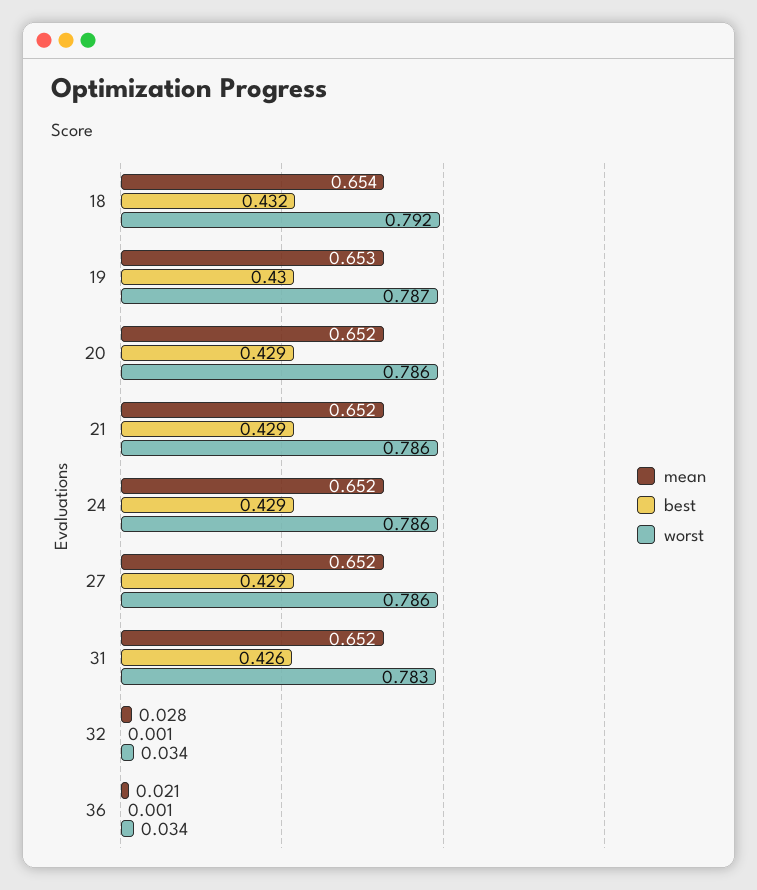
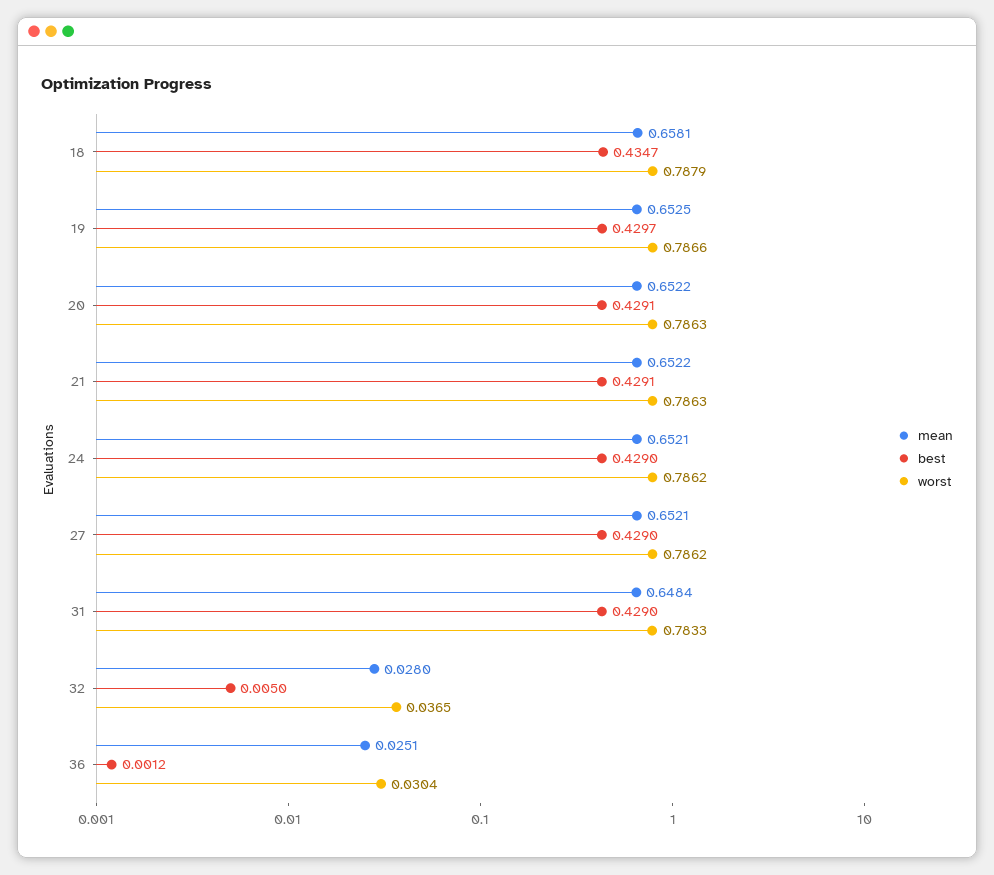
  {
    "mean": {
-     "18": 0.654,
+     "18": 0.6581,
      "19": 0.6525,
      "20": 0.6522,
      "21": 0.6522,
      "24": 0.6521,
      "27": 0.6521,
-     "31": 0.652,
+     "31": 0.6484,
      "32": 0.028,
-     "36": 0.021
+     "36": 0.0251
    },
    "best": {
-     "18": 0.432,
+     "18": 0.4347,
      "19": 0.4297,
      "20": 0.4291,
      "21": 0.4291,
      "24": 0.429,
      "27": 0.429,
-     "31": 0.426,
+     "31": 0.429,
-     "32": 0.001,
+     "32": 0.005,
      "36": 0.0012
    },
    "worst": {
-     "18": 0.792,
+     "18": 0.7879,
      "19": 0.7866,
      "20": 0.7863,
      "21": 0.7863,
      "24": 0.7862,
      "27": 0.7862,
      "31": 0.7833,
-     "32": 0.034,
+     "32": 0.0365,
-     "36": 0.034
+     "36": 0.0304
    }
  }

